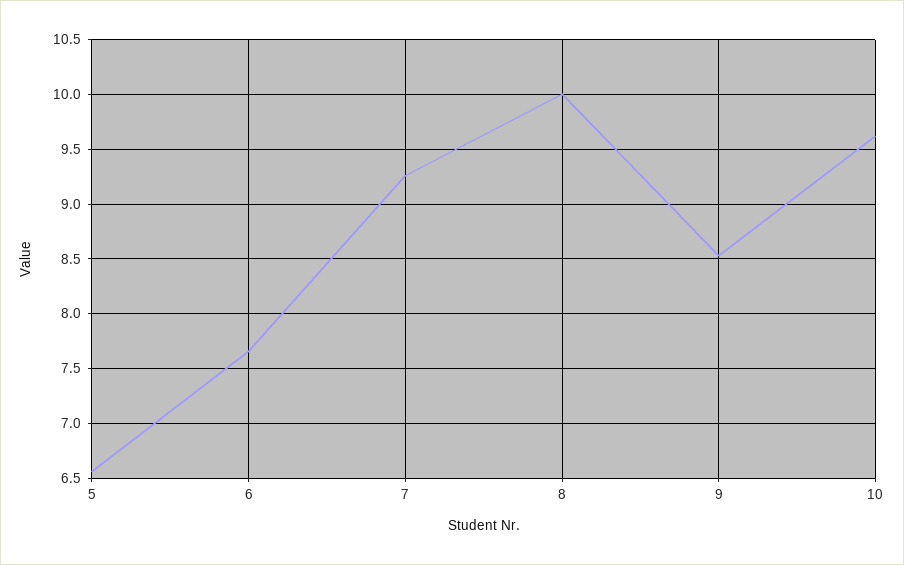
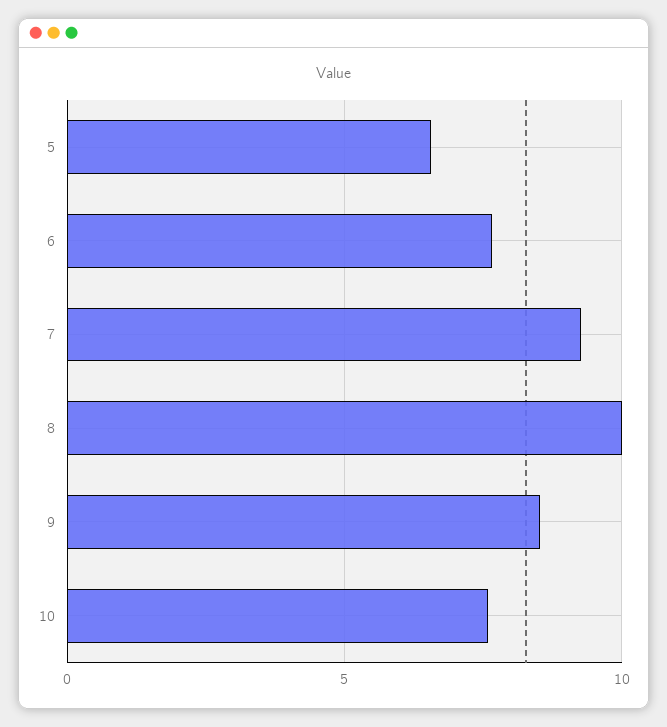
  {
    "5": 6.6,
    "6": 7.7,
    "7": 9.3,
    "8": 10,
    "9": 8.5,
-   "10": 9.6
+   "10": 7.5
  }

